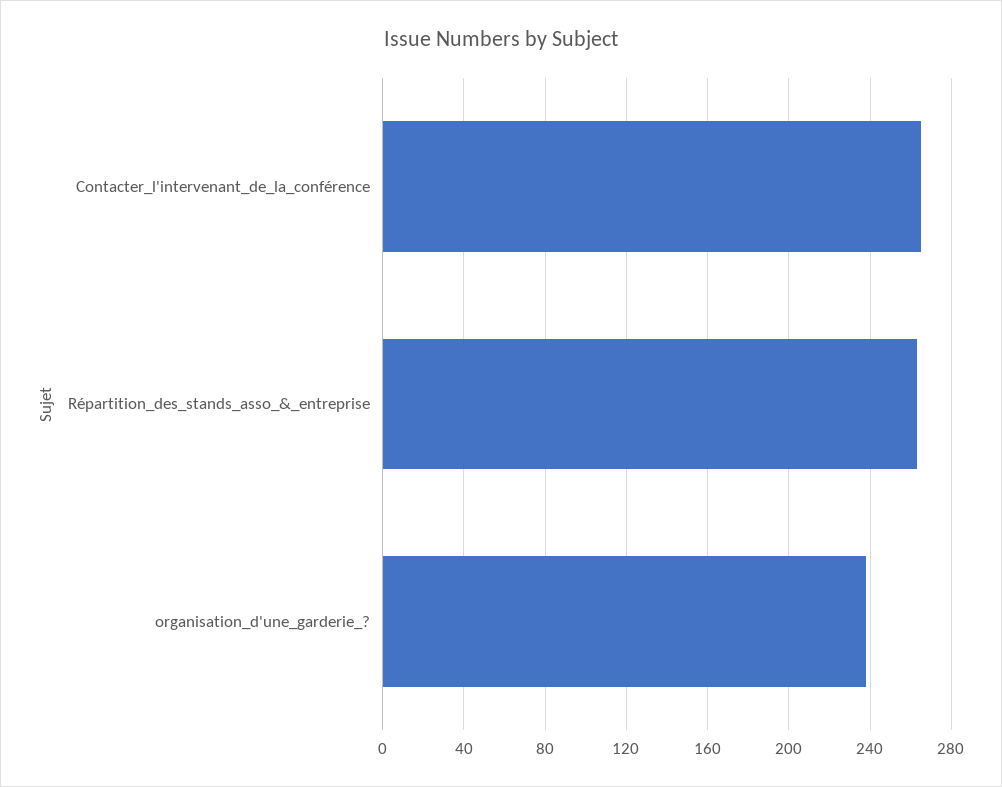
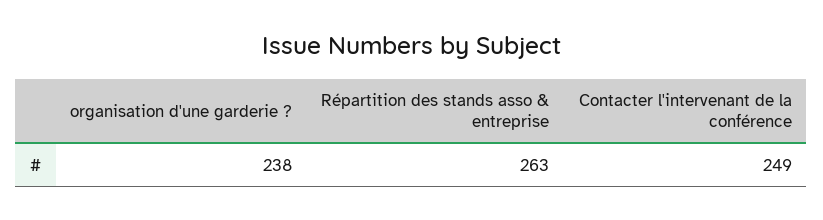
  {
-   "Contacter_l'intervenant_de_la_conférence": 265,
+   "Contacter_l'intervenant_de_la_conférence": 249,
    "Répartition_des_stands_asso_&_entreprise": 263,
    "organisation_d'une_garderie_?": 238
  }

